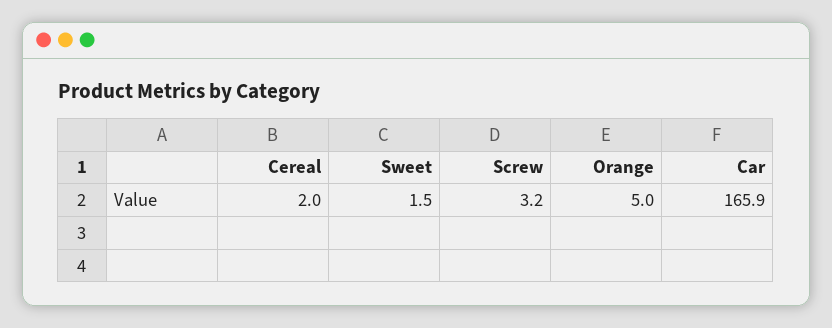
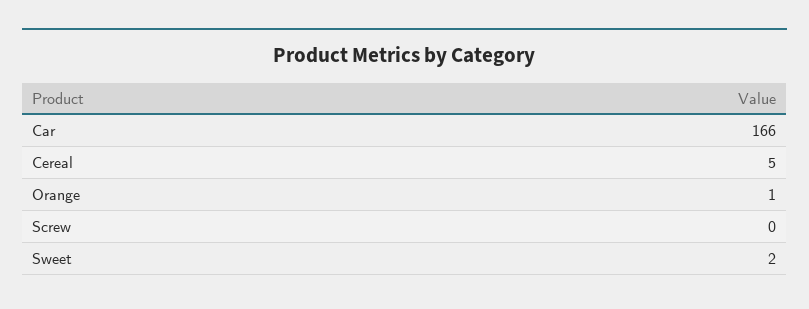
  {
-   "Cereal": 2,
+   "Cereal": 5,
    "Sweet": 1.5,
-   "Screw": 3.2,
+   "Screw": 0,
-   "Orange": 5,
+   "Orange": 1,
    "Car": 165.9
  }

